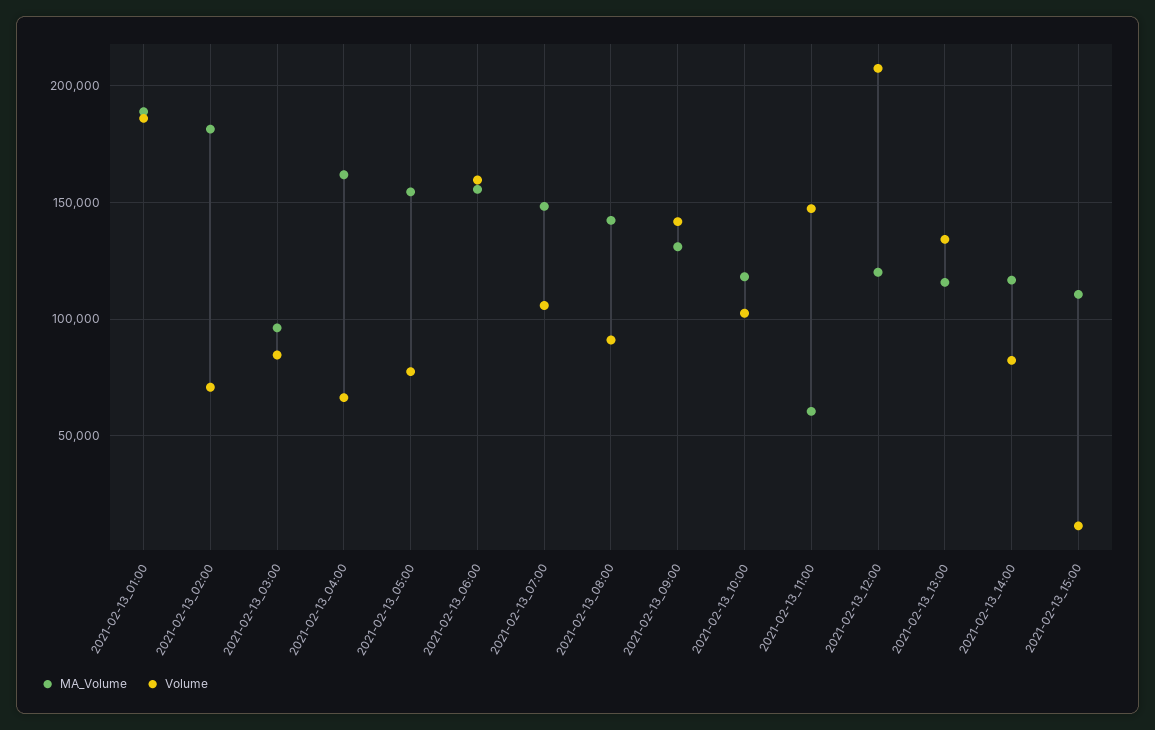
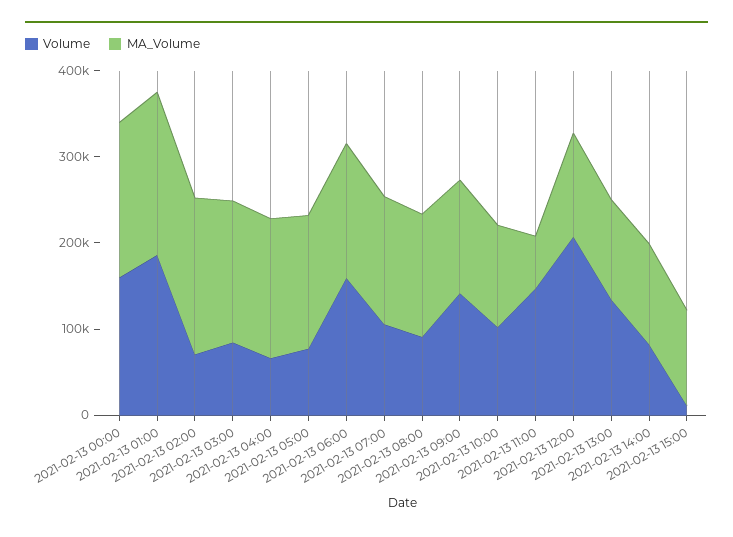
  {
    "MA_Volume": {
      "2021-02-13_01:00": 190000,
      "2021-02-13_02:00": 180000,
-     "2021-02-13_03:00": 95000,
+     "2021-02-13_03:00": 160000,
      "2021-02-13_04:00": 160000,
      "2021-02-13_05:00": 155000,
      "2021-02-13_06:00": 155000,
      "2021-02-13_07:00": 150000,
      "2021-02-13_08:00": 140000,
      "2021-02-13_09:00": 130000,
      "2021-02-13_10:00": 120000,
      "2021-02-13_11:00": 60000,
      "2021-02-13_12:00": 120000,
      "2021-02-13_13:00": 115000,
      "2021-02-13_14:00": 115000,
-     "2021-02-13_15:00": 110000
+     "2021-02-13_15:00": 110000,
+     "2021-02-13 00:00": 180000
    },
    "Volume": {
      "2021-02-13_01:00": 185000,
      "2021-02-13_02:00": 70000,
      "2021-02-13_03:00": 85000,
      "2021-02-13_04:00": 65000,
      "2021-02-13_05:00": 75000,
      "2021-02-13_06:00": 160000,
      "2021-02-13_07:00": 105000,
      "2021-02-13_08:00": 90000,
      "2021-02-13_09:00": 140000,
      "2021-02-13_10:00": 105000,
      "2021-02-13_11:00": 145000,
      "2021-02-13_12:00": 205000,
      "2021-02-13_13:00": 135000,
      "2021-02-13_14:00": 80000,
-     "2021-02-13_15:00": 10000
+     "2021-02-13_15:00": 10000,
+     "2021-02-13 00:00": 160000
    }
  }

